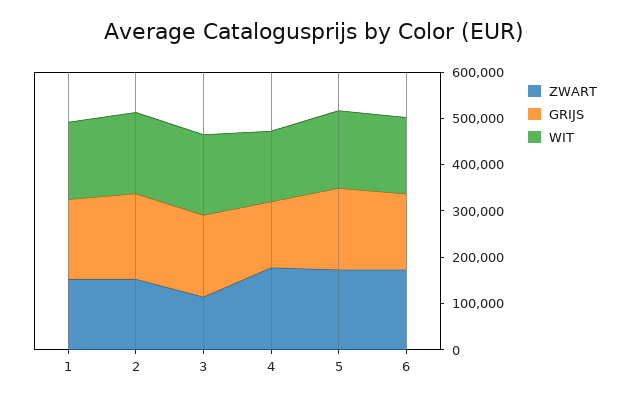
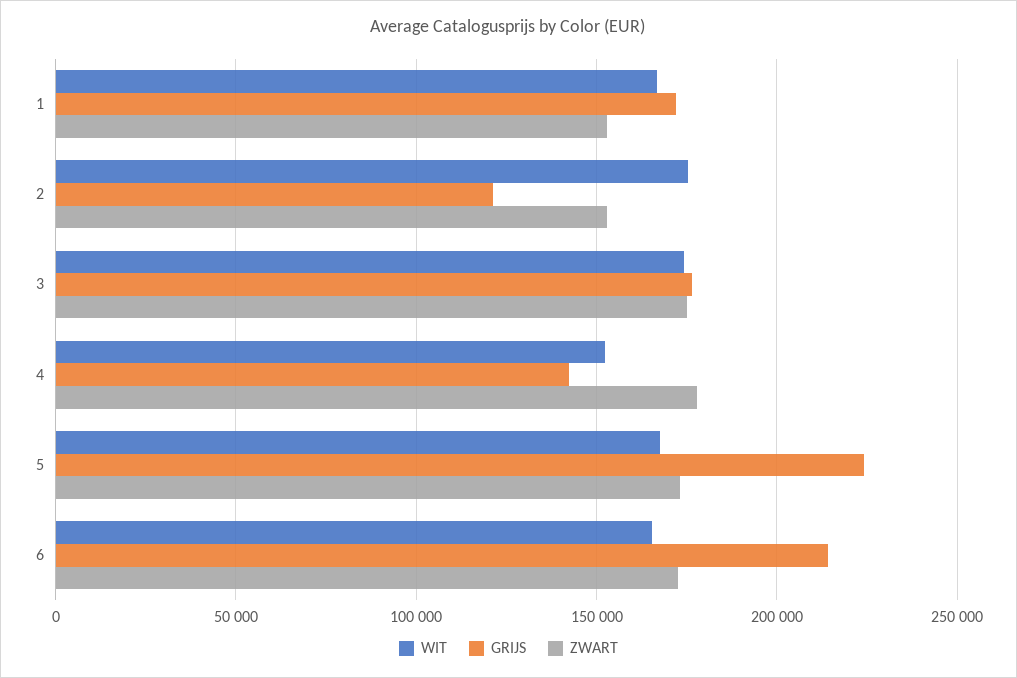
  {
    "ZWART": {
      "1": 155000,
      "2": 155000,
-     "3": 120000,
+     "3": 175000,
      "4": 180000,
      "5": 175000,
      "6": 175000
    },
    "GRIJS": {
      "1": 170000,
-     "2": 180000,
+     "2": 120000,
      "3": 175000,
      "4": 140000,
-     "5": 180000,
+     "5": 225000,
-     "6": 160000
+     "6": 215000
    },
    "WIT": {
      "1": 165000,
      "2": 175000,
      "3": 175000,
      "4": 150000,
      "5": 170000,
      "6": 165000
    }
  }

